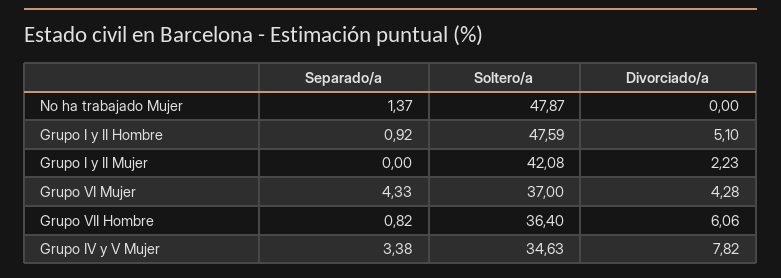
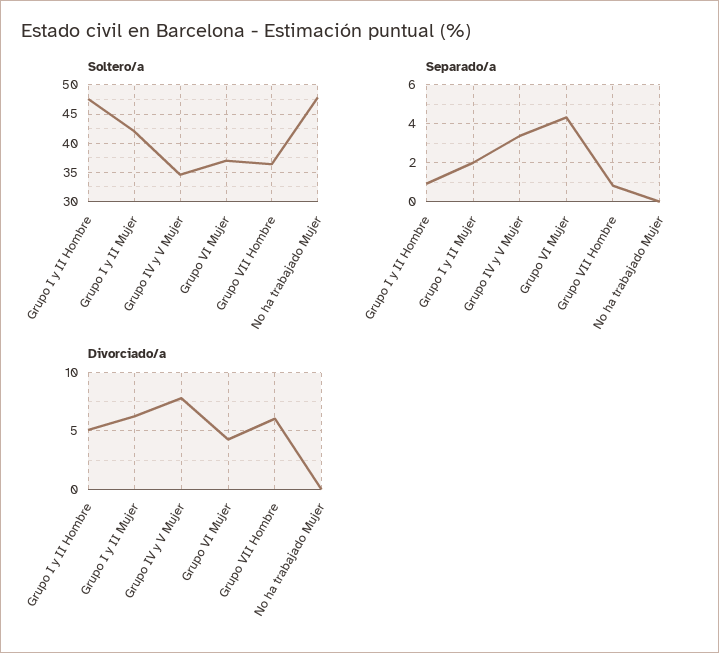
  {
    "Separado/a": {
-     "No ha trabajado Mujer": 1.37,
+     "No ha trabajado Mujer": 0,
      "Grupo I y II Hombre": 0.92,
-     "Grupo I y II Mujer": 0,
+     "Grupo I y II Mujer": 2,
      "Grupo VI Mujer": 4.33,
      "Grupo VII Hombre": 0.82,
      "Grupo IV y V Mujer": 3.38
    },
    "Soltero/a": {
      "No ha trabajado Mujer": 47.87,
      "Grupo I y II Hombre": 47.59,
      "Grupo I y II Mujer": 42.08,
      "Grupo VI Mujer": 37,
      "Grupo VII Hombre": 36.4,
      "Grupo IV y V Mujer": 34.63
    },
    "Divorciado/a": {
      "No ha trabajado Mujer": 0,
      "Grupo I y II Hombre": 5.1,
-     "Grupo I y II Mujer": 2.23,
+     "Grupo I y II Mujer": 6,
      "Grupo VI Mujer": 4.28,
      "Grupo VII Hombre": 6.06,
      "Grupo IV y V Mujer": 7.82
    }
  }

